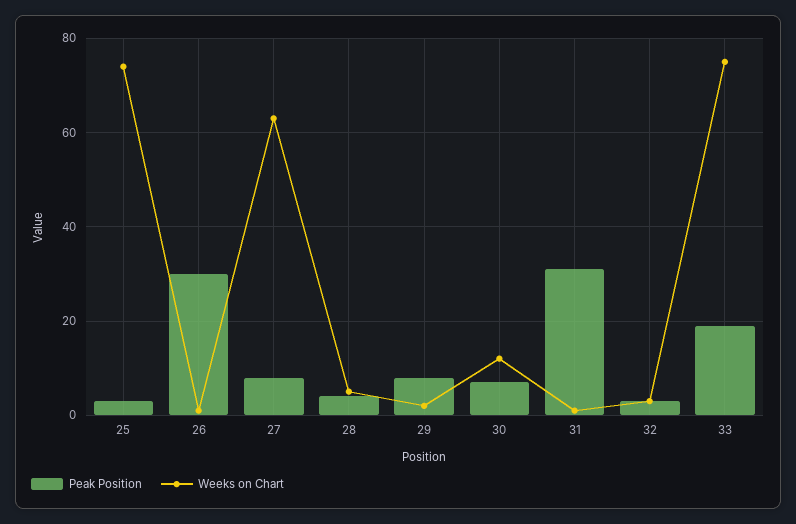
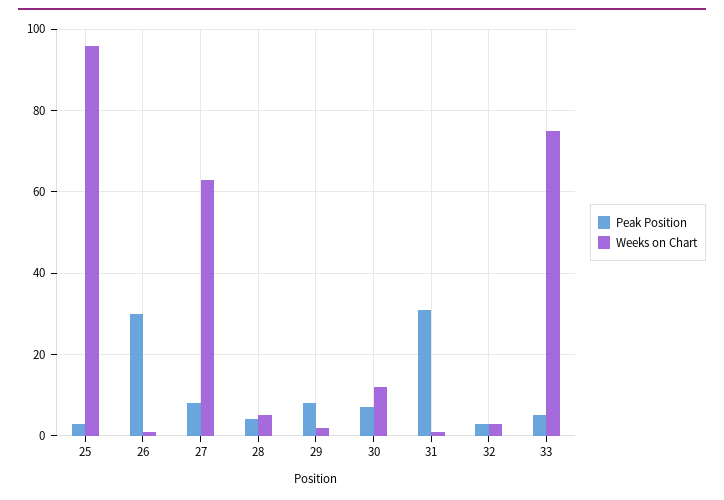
  {
    "Peak Position": {
      "25": 5,
      "26": 30,
      "27": 10,
      "28": 5,
      "29": 10,
      "30": 5,
      "31": 30,
      "32": 5,
-     "33": 20
+     "33": 5
    },
    "Weeks on Chart": {
-     "25": 75,
+     "25": 95,
      "26": 0,
      "27": 65,
      "28": 5,
      "29": 0,
      "30": 10,
      "31": 0,
      "32": 5,
      "33": 75
    }
  }

